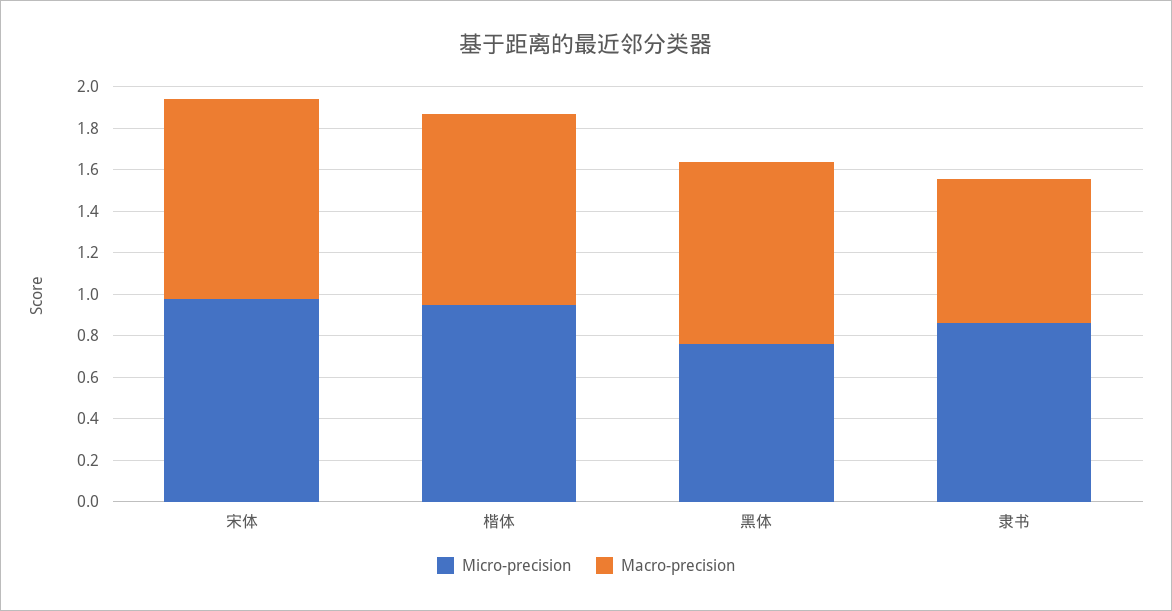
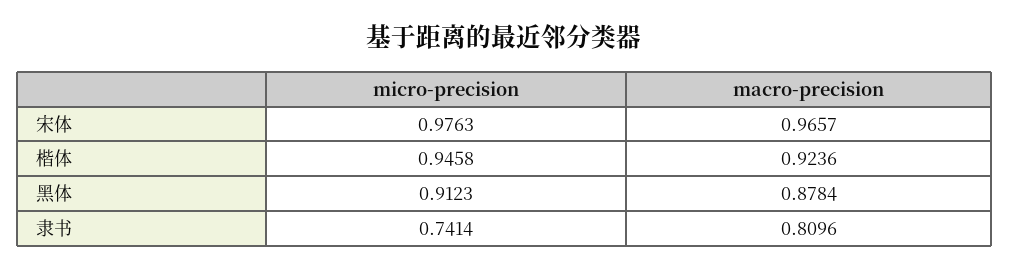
  {
    "Micro-precision": {
      "宋体": 0.9763,
      "楷体": 0.9458,
-     "黑体": 0.75,
+     "黑体": 0.9123,
-     "隶书": 0.85
+     "隶书": 0.7414
    },
    "Macro-precision": {
      "宋体": 0.9657,
      "楷体": 0.9236,
      "黑体": 0.8784,
-     "隶书": 0.7
+     "隶书": 0.8096
    }
  }

